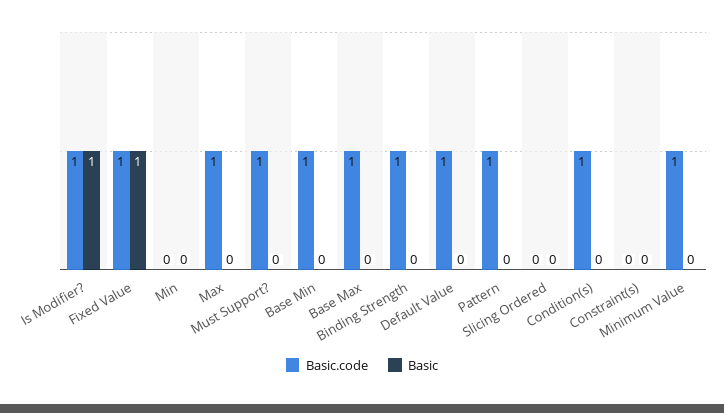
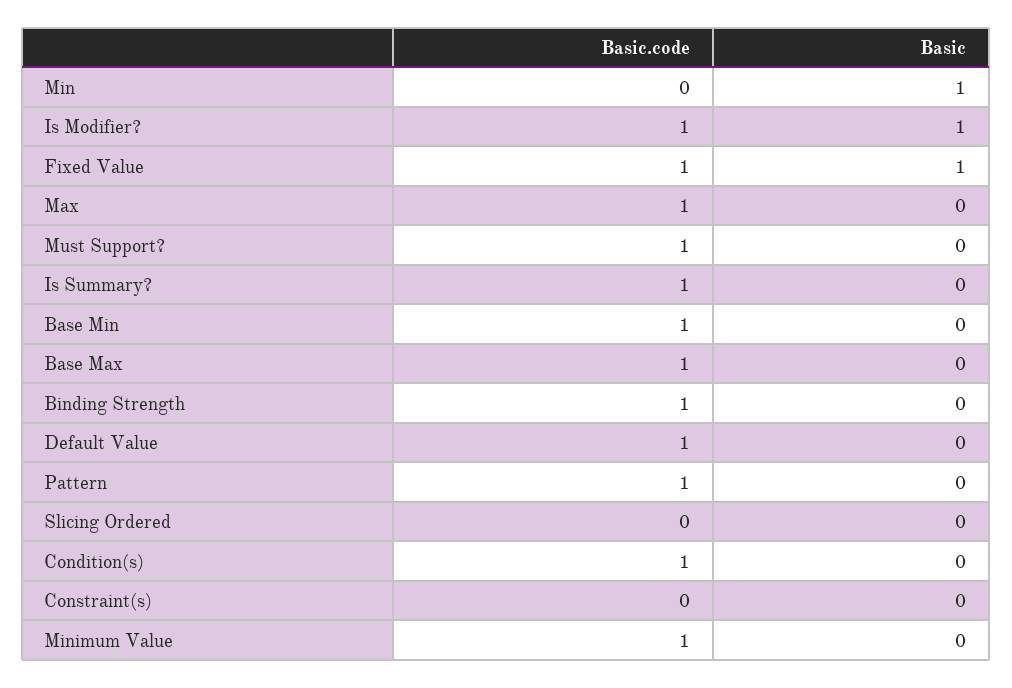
  {
    "Basic.code": {
      "Is Modifier?": 1,
      "Fixed Value": 1,
      "Min": 0,
      "Max": 1,
      "Must Support?": 1,
      "Base Min": 1,
      "Base Max": 1,
      "Binding Strength": 1,
      "Default Value": 1,
      "Pattern": 1,
      "Slicing Ordered": 0,
      "Condition(s)": 1,
      "Constraint(s)": 0,
-     "Minimum Value": 1
+     "Minimum Value": 1,
+     "Is Summary?": 1
    },
    "Basic": {
      "Is Modifier?": 1,
      "Fixed Value": 1,
-     "Min": 0,
+     "Min": 1,
      "Max": 0,
      "Must Support?": 0,
      "Base Min": 0,
      "Base Max": 0,
      "Binding Strength": 0,
      "Default Value": 0,
      "Pattern": 0,
      "Slicing Ordered": 0,
      "Condition(s)": 0,
      "Constraint(s)": 0,
-     "Minimum Value": 0
+     "Minimum Value": 0,
+     "Is Summary?": 0
    }
  }

